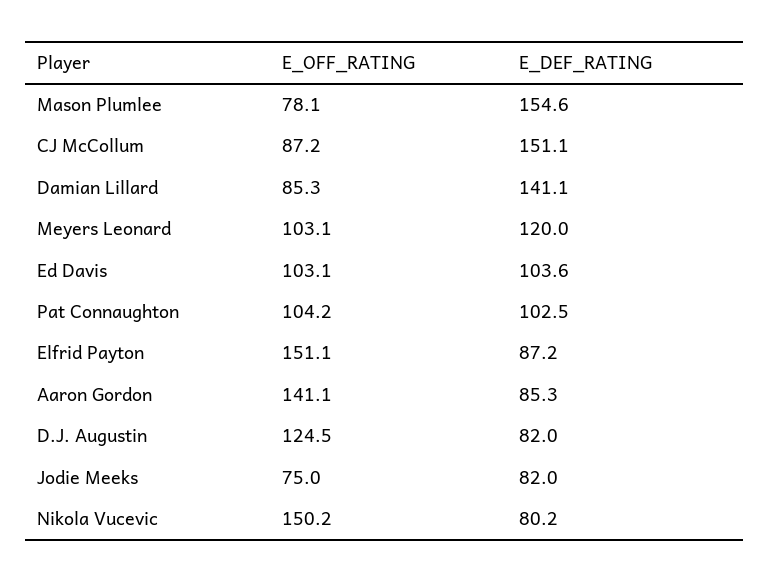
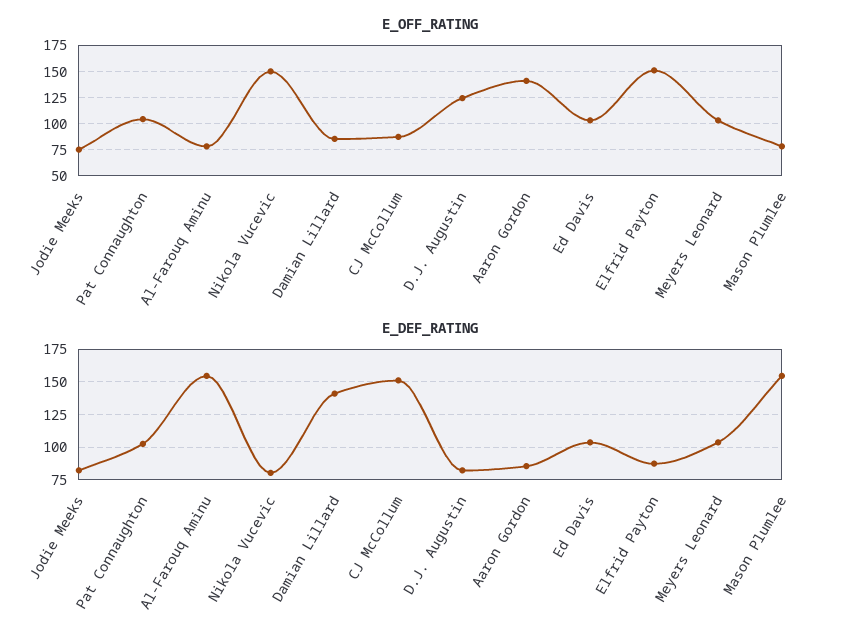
  {
    "E_OFF_RATING": {
      "Mason Plumlee": 78.1,
      "CJ McCollum": 87.2,
      "Damian Lillard": 85.3,
      "Meyers Leonard": 103.1,
      "Ed Davis": 103.1,
      "Pat Connaughton": 104.2,
      "Elfrid Payton": 151.1,
      "Aaron Gordon": 141.1,
      "D.J. Augustin": 124.5,
      "Jodie Meeks": 75,
-     "Nikola Vucevic": 150.2
+     "Nikola Vucevic": 150.2,
+     "Al-Farouq Aminu": 75
    },
    "E_DEF_RATING": {
      "Mason Plumlee": 154.6,
      "CJ McCollum": 151.1,
      "Damian Lillard": 141.1,
-     "Meyers Leonard": 120,
+     "Meyers Leonard": 105,
      "Ed Davis": 103.6,
      "Pat Connaughton": 102.5,
      "Elfrid Payton": 87.2,
      "Aaron Gordon": 85.3,
      "D.J. Augustin": 82,
      "Jodie Meeks": 82,
-     "Nikola Vucevic": 80.2
+     "Nikola Vucevic": 80.2,
+     "Al-Farouq Aminu": 155
    }
  }

